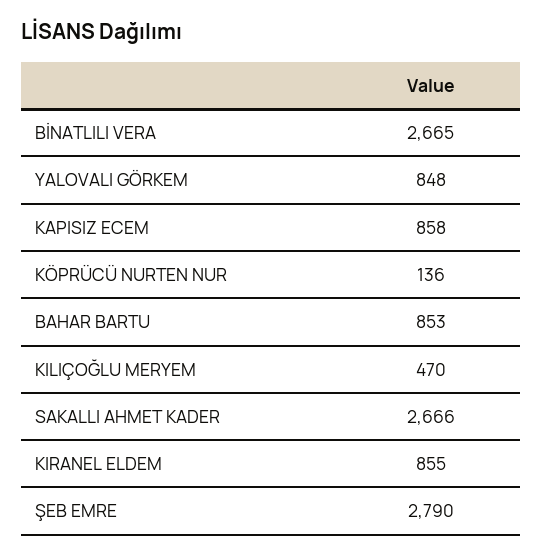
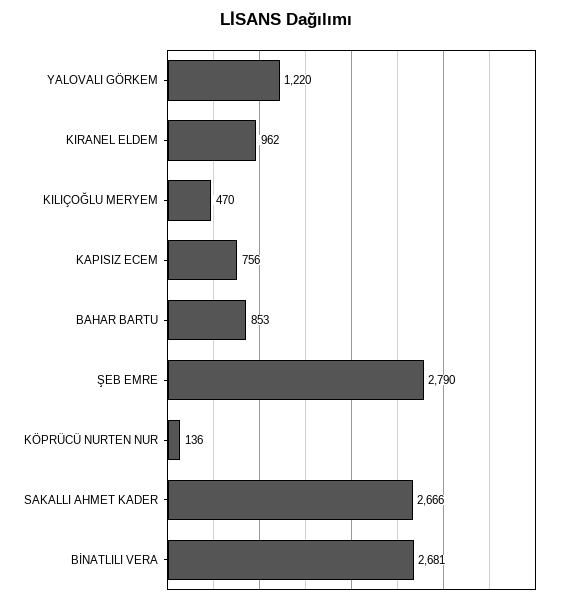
  {
-   "BİNATLILI VERA": 2665,
+   "BİNATLILI VERA": 2681,
-   "YALOVALI GÖRKEM": 848,
+   "YALOVALI GÖRKEM": 1220,
-   "KAPISIZ ECEM": 858,
+   "KAPISIZ ECEM": 756,
    "KÖPRÜCÜ NURTEN NUR": 136,
    "BAHAR BARTU": 853,
    "KILIÇOĞLU MERYEM": 470,
    "SAKALLI AHMET KADER": 2666,
-   "KIRANEL ELDEM": 855,
+   "KIRANEL ELDEM": 962,
    "ŞEB EMRE": 2790
  }

